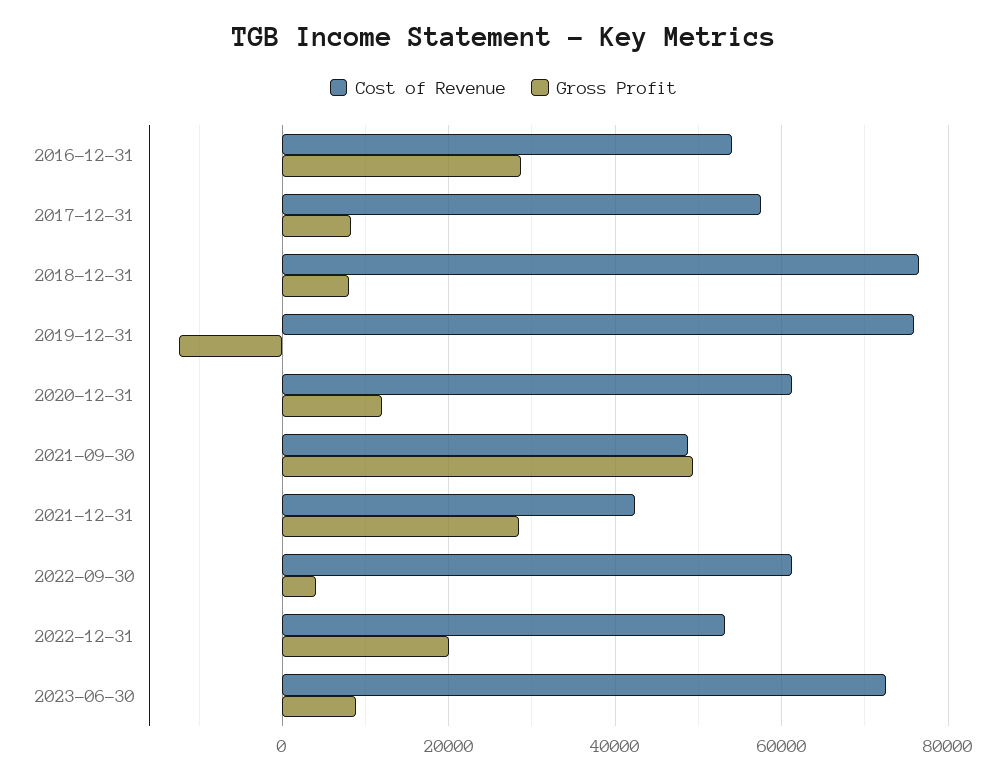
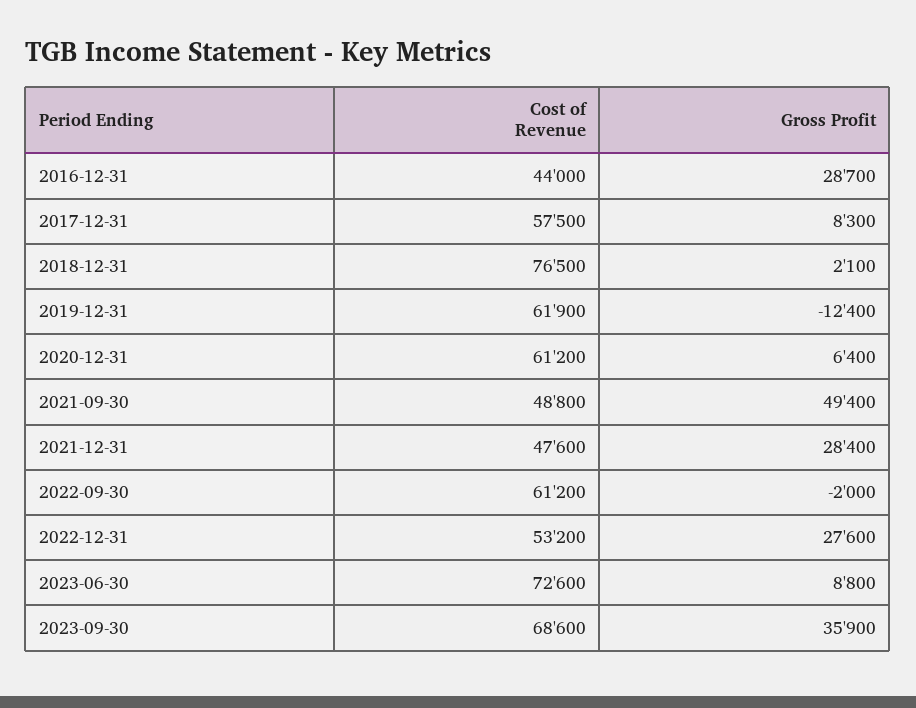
  {
    "Cost of Revenue": {
-     "2016-12-31": 54000,
+     "2016-12-31": 44000,
      "2017-12-31": 57500,
      "2018-12-31": 76500,
-     "2019-12-31": 76000,
+     "2019-12-31": 61900,
      "2020-12-31": 61200,
      "2021-09-30": 48800,
-     "2021-12-31": 42000,
+     "2021-12-31": 47600,
      "2022-09-30": 61200,
      "2022-12-31": 53200,
-     "2023-06-30": 72600
+     "2023-06-30": 72600,
+     "2023-09-30": 68600
    },
    "Gross Profit": {
      "2016-12-31": 28700,
      "2017-12-31": 8300,
-     "2018-12-31": 8000,
+     "2018-12-31": 2100,
      "2019-12-31": -12400,
-     "2020-12-31": 12000,
+     "2020-12-31": 6400,
      "2021-09-30": 49400,
      "2021-12-31": 28400,
-     "2022-09-30": 4000,
+     "2022-09-30": -2000,
-     "2022-12-31": 20000,
+     "2022-12-31": 27600,
-     "2023-06-30": 8800
+     "2023-06-30": 8800,
+     "2023-09-30": 35900
    }
  }

